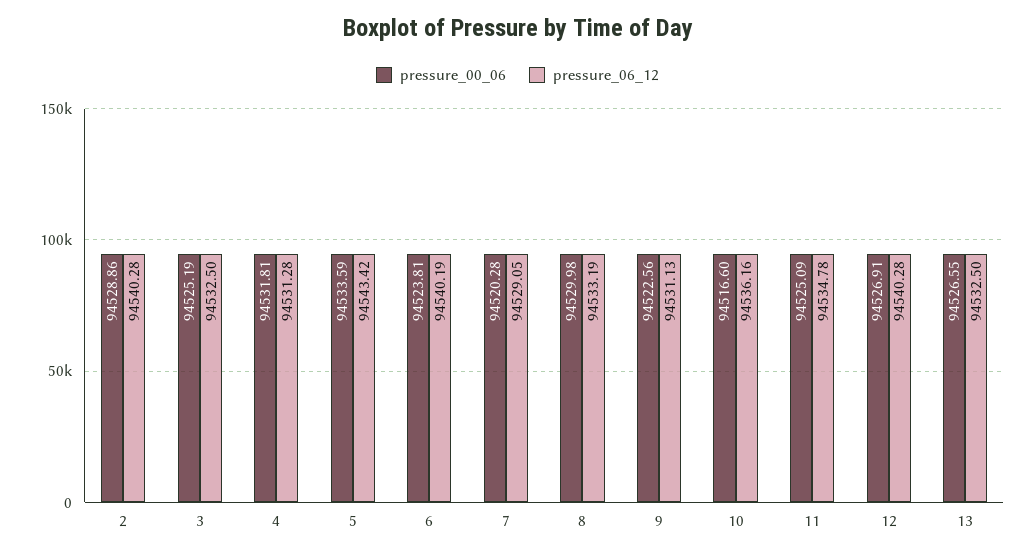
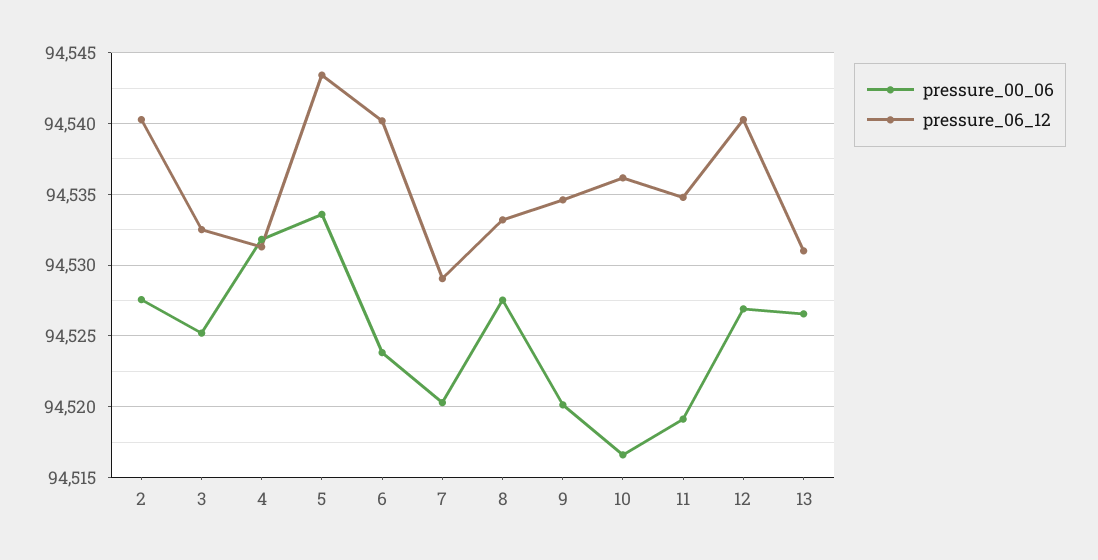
  {
    "pressure_00_06": {
-     "2": 94528.86,
+     "2": 94527.5,
      "3": 94525.19,
      "4": 94531.81,
      "5": 94533.59,
      "6": 94523.81,
      "7": 94520.28,
-     "8": 94529.98,
+     "8": 94527.5,
-     "9": 94522.56,
+     "9": 94520,
      "10": 94516.6,
-     "11": 94525.09,
+     "11": 94519,
      "12": 94526.91,
      "13": 94526.55
    },
    "pressure_06_12": {
      "2": 94540.28,
      "3": 94532.5,
      "4": 94531.28,
      "5": 94543.42,
      "6": 94540.19,
      "7": 94529.05,
      "8": 94533.19,
-     "9": 94531.13,
+     "9": 94534.5,
      "10": 94536.16,
      "11": 94534.78,
      "12": 94540.28,
-     "13": 94532.5
+     "13": 94531
    }
  }

